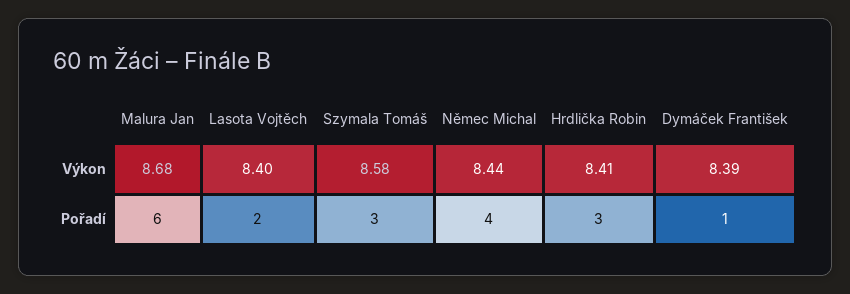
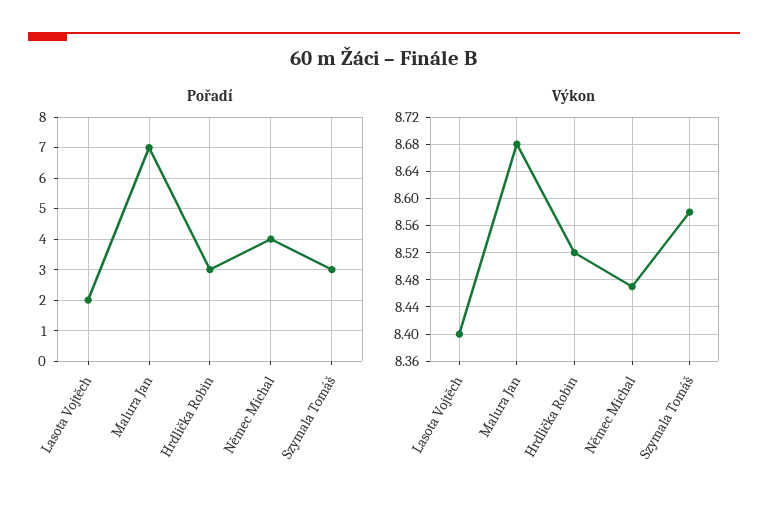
  {
    "Výkon": {
      "Malura Jan": 8.68,
      "Lasota Vojtěch": 8.4,
      "Szymala Tomáš": 8.58,
-     "Němec Michal": 8.44,
+     "Němec Michal": 8.47,
-     "Hrdlička Robin": 8.41,
+     "Hrdlička Robin": 8.52
-     "Dymáček František": 8.39
    },
    "Pořadí": {
-     "Malura Jan": 6,
+     "Malura Jan": 7,
      "Lasota Vojtěch": 2,
      "Szymala Tomáš": 3,
      "Němec Michal": 4,
-     "Hrdlička Robin": 3,
+     "Hrdlička Robin": 3
-     "Dymáček František": 1
    }
  }

